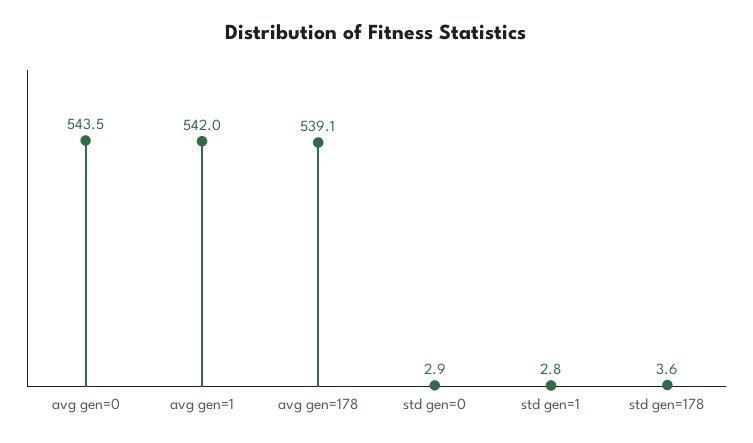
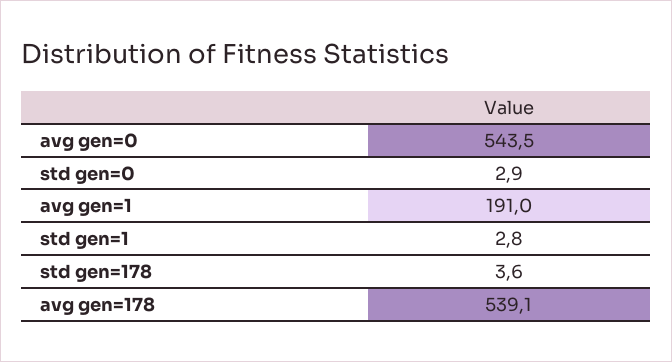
  {
    "avg gen=0": 543.5,
-   "avg gen=1": 542,
+   "avg gen=1": 191,
    "avg gen=178": 539.1,
    "std gen=0": 2.9,
    "std gen=1": 2.8,
    "std gen=178": 3.6
  }

